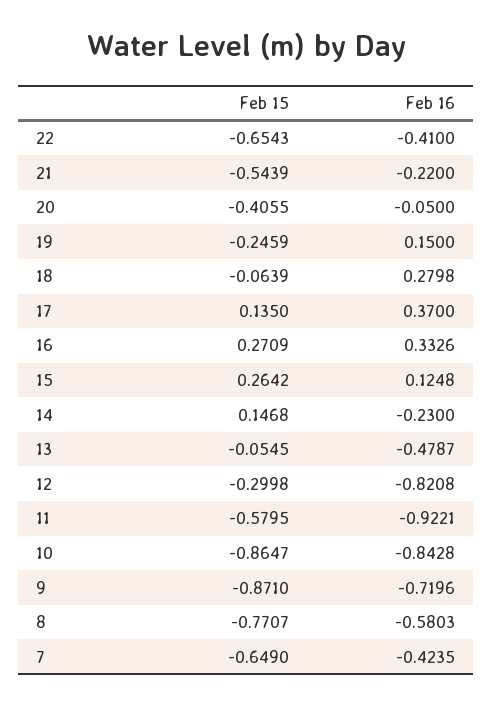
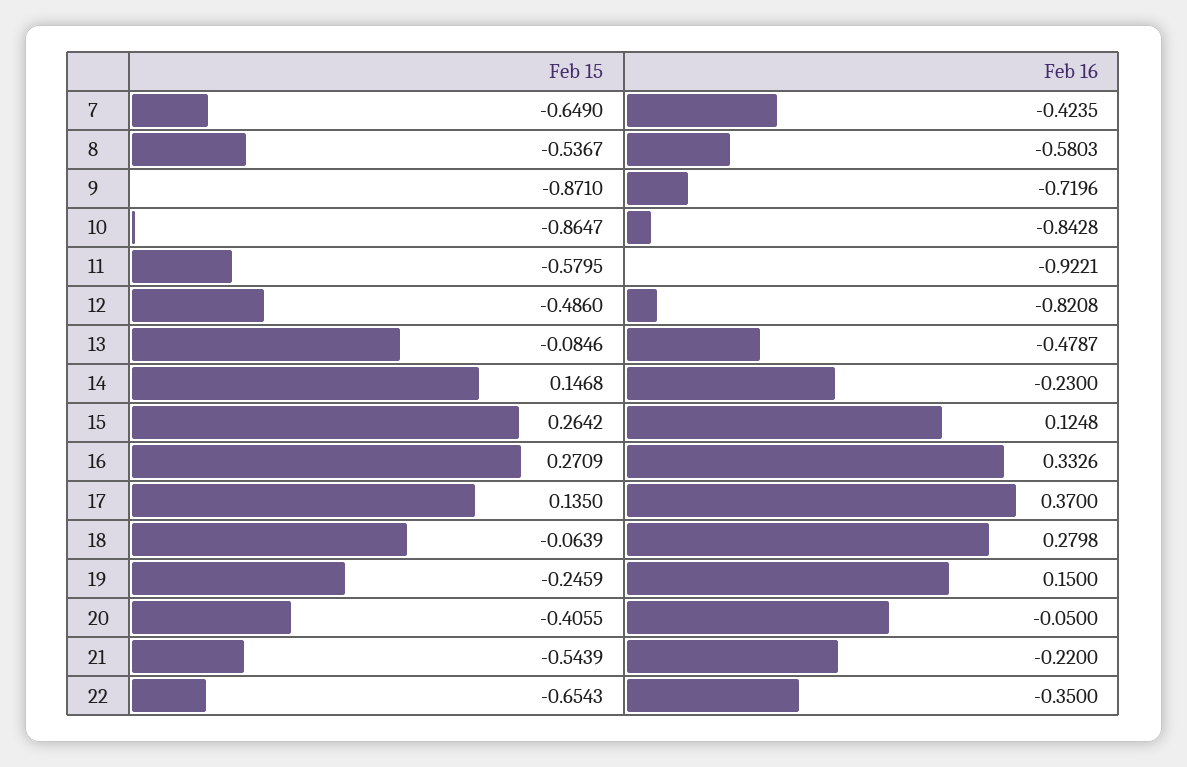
  {
    "Feb 15": {
      "22": -0.6543,
      "21": -0.5439,
      "20": -0.4055,
      "19": -0.2459,
      "18": -0.0639,
      "17": 0.135,
      "16": 0.2709,
      "15": 0.2642,
      "14": 0.1468,
-     "13": -0.0545,
+     "13": -0.0846,
-     "12": -0.2998,
+     "12": -0.486,
      "11": -0.5795,
      "10": -0.8647,
      "9": -0.871,
-     "8": -0.7707,
+     "8": -0.5367,
      "7": -0.649
    },
    "Feb 16": {
-     "22": -0.41,
+     "22": -0.35,
      "21": -0.22,
      "20": -0.05,
      "19": 0.15,
      "18": 0.2798,
      "17": 0.37,
      "16": 0.3326,
      "15": 0.1248,
      "14": -0.23,
      "13": -0.4787,
      "12": -0.8208,
      "11": -0.9221,
      "10": -0.8428,
      "9": -0.7196,
      "8": -0.5803,
      "7": -0.4235
    }
  }

